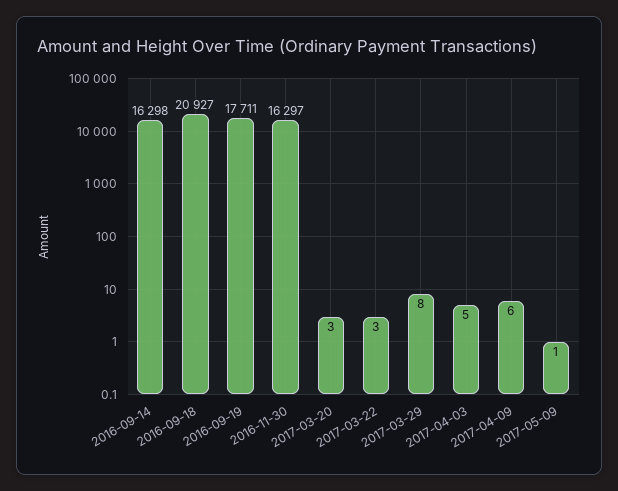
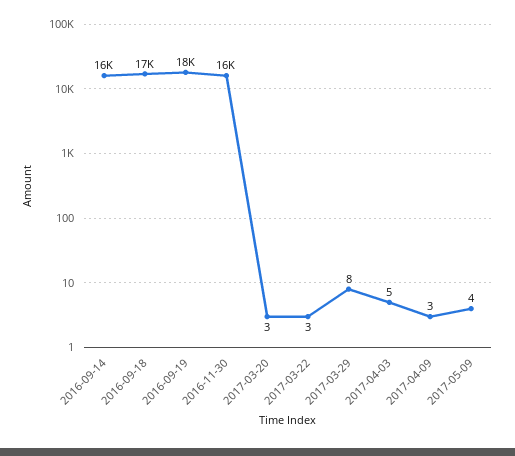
  {
    "2016-09-14": 16298,
-   "2016-09-18": 20927,
+   "2016-09-18": 17000,
    "2016-09-19": 17711,
    "2016-11-30": 16297,
    "2017-03-20": 3,
    "2017-03-22": 3,
    "2017-03-29": 8,
    "2017-04-03": 5,
-   "2017-04-09": 6,
+   "2017-04-09": 3,
-   "2017-05-09": 1
+   "2017-05-09": 4
  }

